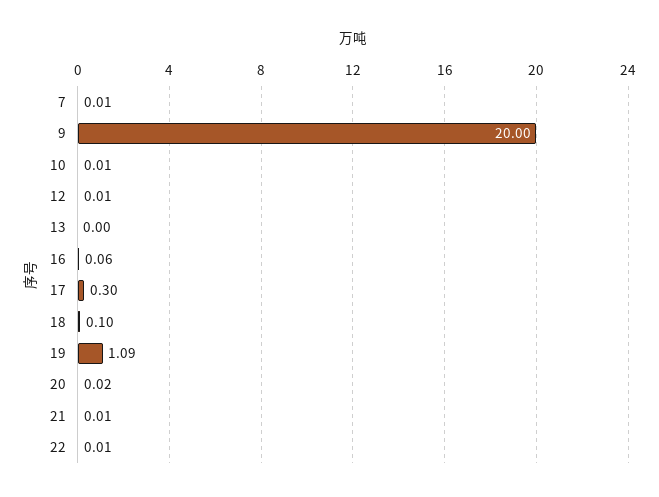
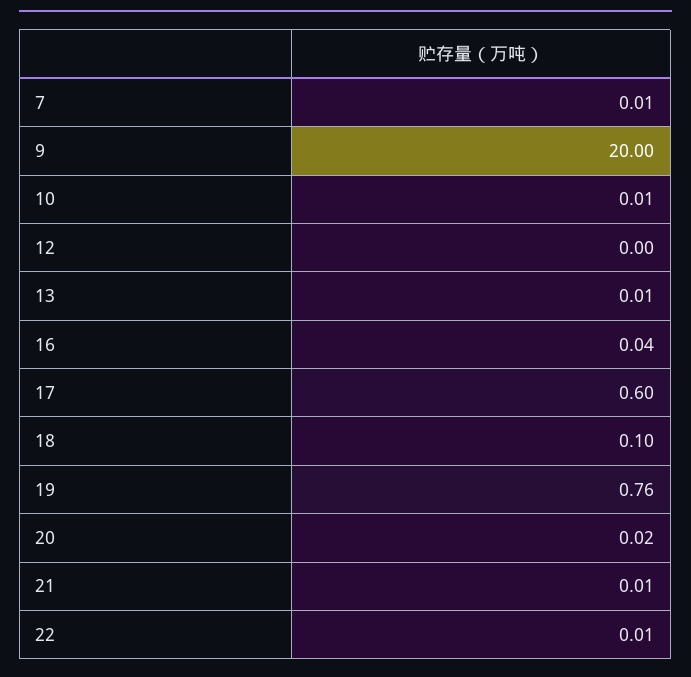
  {
    "7": 0.01,
    "9": 20,
    "10": 0.01,
-   "12": 0.01,
+   "12": 0,
-   "13": 0,
+   "13": 0.01,
-   "16": 0.06,
+   "16": 0.04,
-   "17": 0.3,
+   "17": 0.6,
    "18": 0.1,
-   "19": 1.09,
+   "19": 0.76,
    "20": 0.02,
    "21": 0.01,
    "22": 0.01
  }

